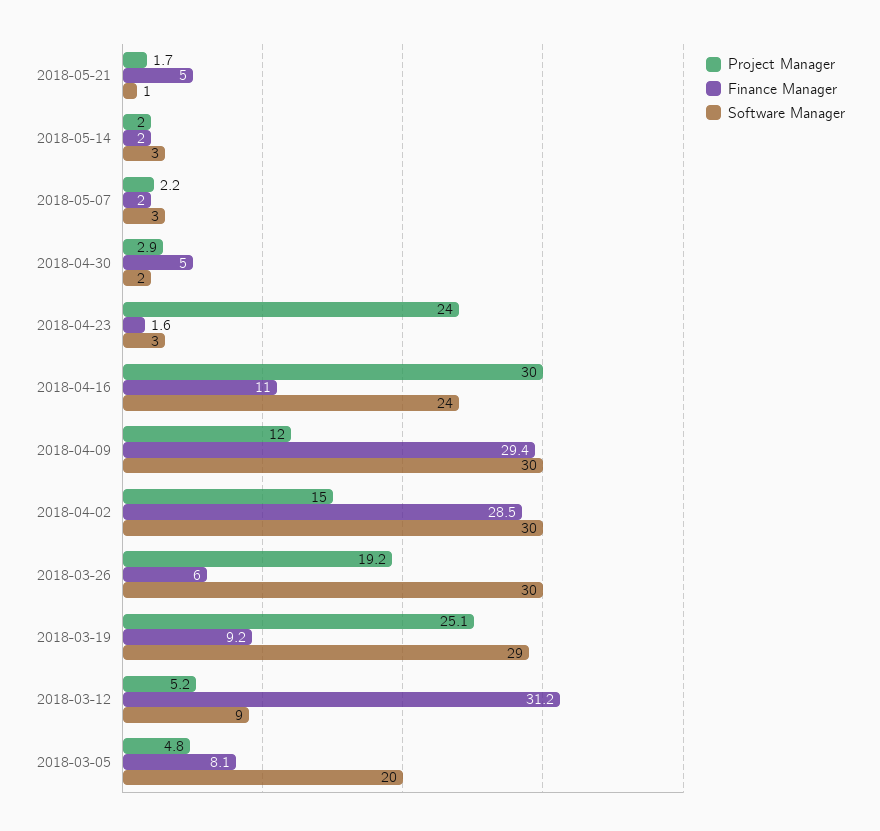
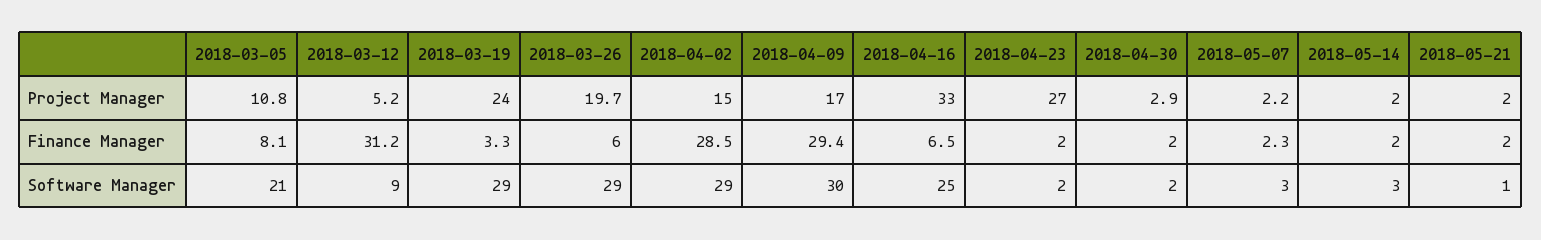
  {
    "Project Manager": {
-     "2018-05-21": 1.7,
+     "2018-05-21": 2,
      "2018-05-14": 2,
      "2018-05-07": 2.2,
      "2018-04-30": 2.9,
-     "2018-04-23": 24,
+     "2018-04-23": 27,
-     "2018-04-16": 30,
+     "2018-04-16": 33,
-     "2018-04-09": 12,
+     "2018-04-09": 17,
      "2018-04-02": 15,
-     "2018-03-26": 19.2,
+     "2018-03-26": 19.7,
-     "2018-03-19": 25.1,
+     "2018-03-19": 24,
      "2018-03-12": 5.2,
-     "2018-03-05": 4.8
+     "2018-03-05": 10.8
    },
    "Finance Manager": {
-     "2018-05-21": 5,
+     "2018-05-21": 2,
      "2018-05-14": 2,
-     "2018-05-07": 2,
+     "2018-05-07": 2.3,
-     "2018-04-30": 5,
+     "2018-04-30": 2,
-     "2018-04-23": 1.6,
+     "2018-04-23": 2,
-     "2018-04-16": 11,
+     "2018-04-16": 6.5,
      "2018-04-09": 29.4,
      "2018-04-02": 28.5,
      "2018-03-26": 6,
-     "2018-03-19": 9.2,
+     "2018-03-19": 3.3,
      "2018-03-12": 31.2,
      "2018-03-05": 8.1
    },
    "Software Manager": {
      "2018-05-21": 1,
      "2018-05-14": 3,
      "2018-05-07": 3,
      "2018-04-30": 2,
-     "2018-04-23": 3,
+     "2018-04-23": 2,
-     "2018-04-16": 24,
+     "2018-04-16": 25,
      "2018-04-09": 30,
-     "2018-04-02": 30,
+     "2018-04-02": 29,
-     "2018-03-26": 30,
+     "2018-03-26": 29,
      "2018-03-19": 29,
      "2018-03-12": 9,
-     "2018-03-05": 20
+     "2018-03-05": 21
    }
  }

